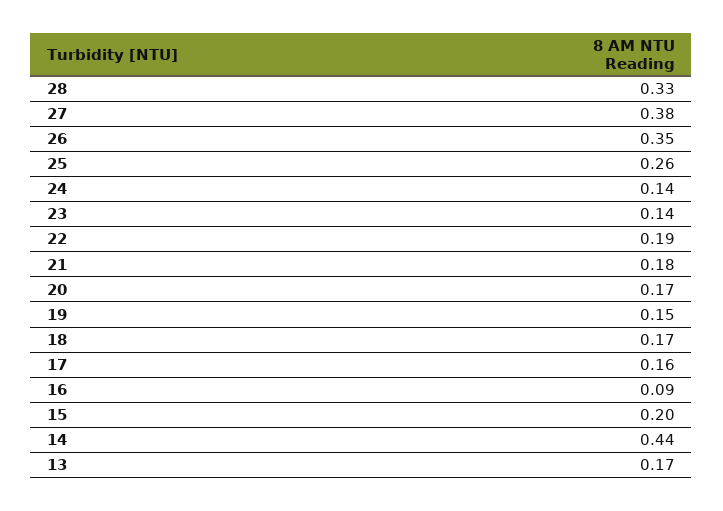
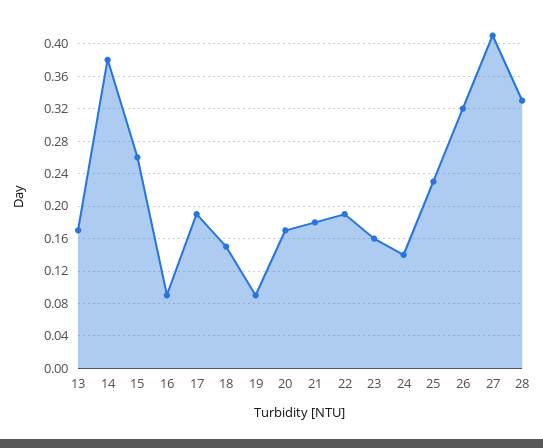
  {
    "28": 0.33,
-   "27": 0.38,
+   "27": 0.41,
-   "26": 0.35,
+   "26": 0.32,
-   "25": 0.26,
+   "25": 0.23,
    "24": 0.14,
-   "23": 0.14,
+   "23": 0.16,
    "22": 0.19,
    "21": 0.18,
    "20": 0.17,
-   "19": 0.15,
+   "19": 0.09,
-   "18": 0.17,
+   "18": 0.15,
-   "17": 0.16,
+   "17": 0.19,
    "16": 0.09,
-   "15": 0.2,
+   "15": 0.26,
-   "14": 0.44,
+   "14": 0.38,
    "13": 0.17
  }

